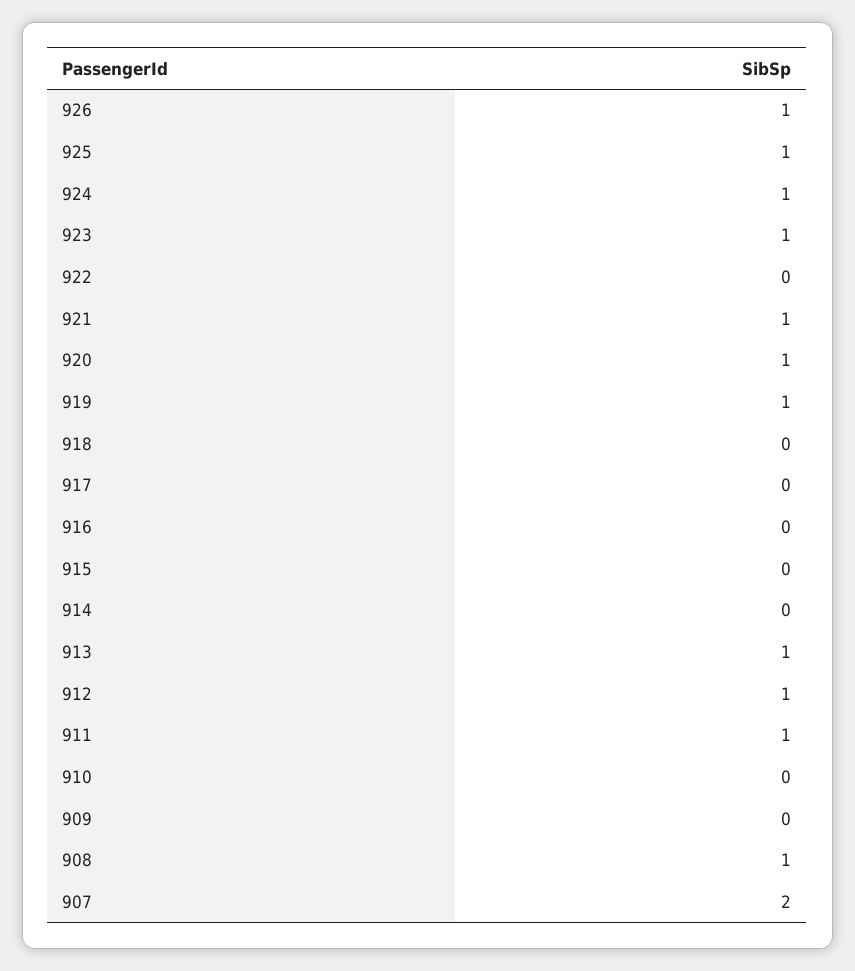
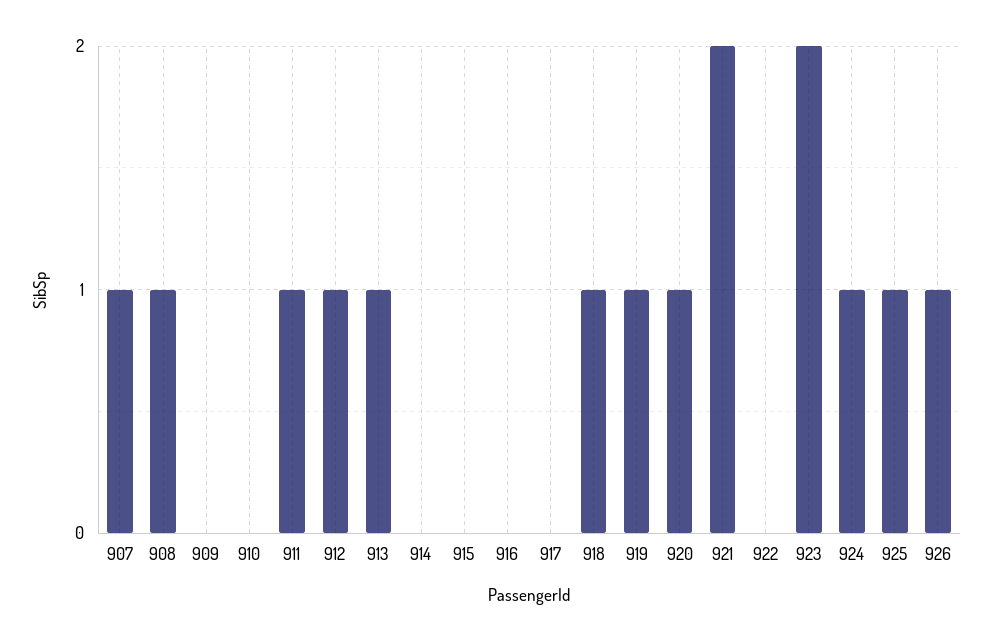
  {
    "926": 1,
    "925": 1,
    "924": 1,
-   "923": 1,
+   "923": 2,
    "922": 0,
-   "921": 1,
+   "921": 2,
    "920": 1,
    "919": 1,
-   "918": 0,
+   "918": 1,
    "917": 0,
    "916": 0,
    "915": 0,
    "914": 0,
    "913": 1,
    "912": 1,
    "911": 1,
    "910": 0,
    "909": 0,
    "908": 1,
-   "907": 2
+   "907": 1
  }

